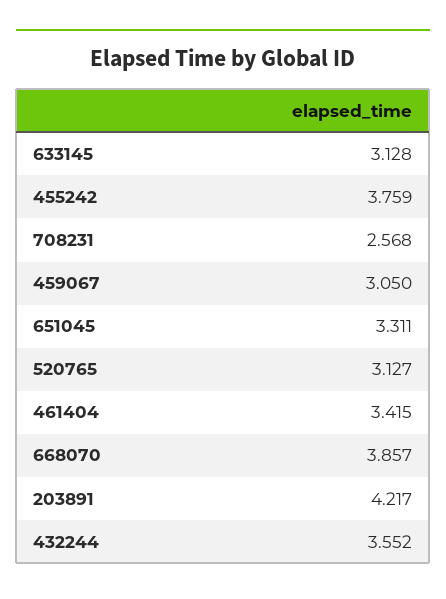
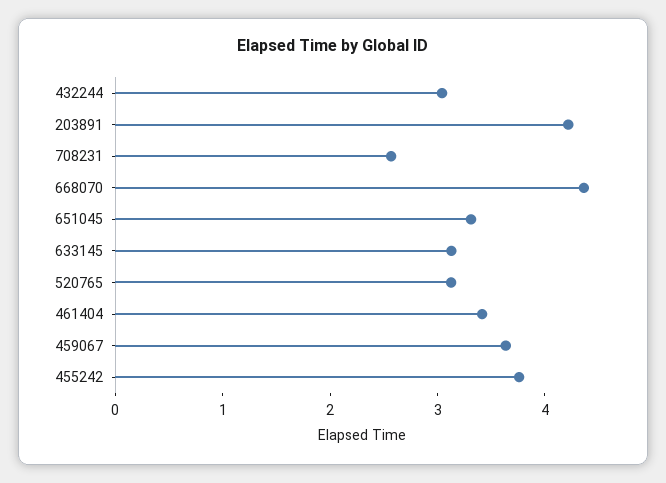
  {
    "633145": 3.128,
    "455242": 3.759,
    "708231": 2.568,
-   "459067": 3.05,
+   "459067": 3.6,
    "651045": 3.311,
    "520765": 3.127,
    "461404": 3.415,
-   "668070": 3.857,
+   "668070": 4.4,
    "203891": 4.217,
-   "432244": 3.552
+   "432244": 3
  }

